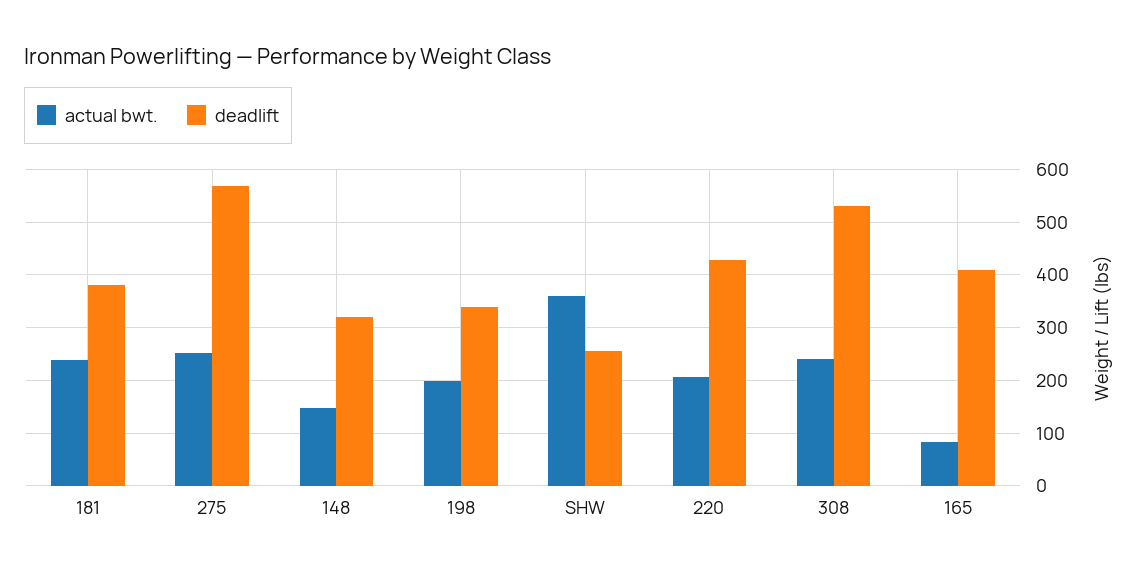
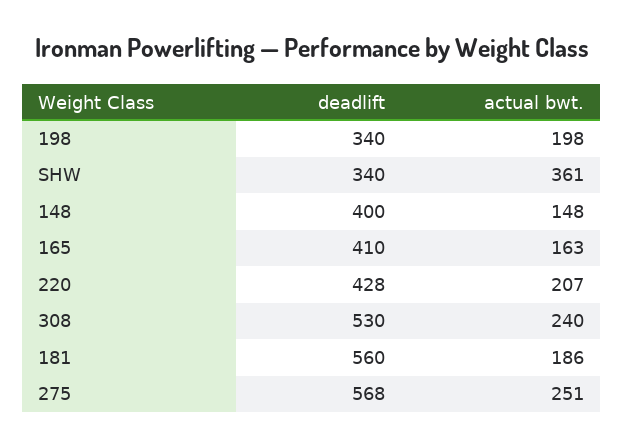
  {
    "actual bwt.": {
-     "181": 240,
+     "181": 186,
      "275": 251,
      "148": 148,
      "198": 198,
      "SHW": 361,
      "220": 207,
      "308": 240,
-     "165": 80
+     "165": 163
    },
    "deadlift": {
-     "181": 380,
+     "181": 560,
      "275": 568,
-     "148": 320,
+     "148": 400,
      "198": 340,
-     "SHW": 260,
+     "SHW": 340,
      "220": 428,
      "308": 530,
      "165": 410
    }
  }

